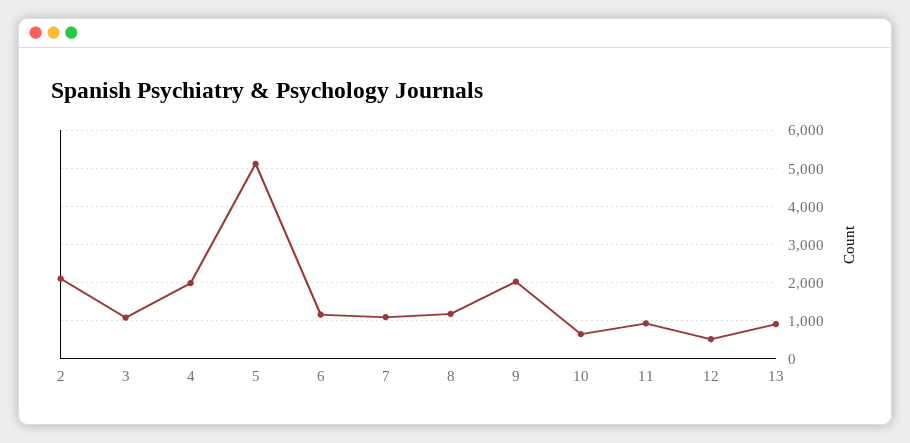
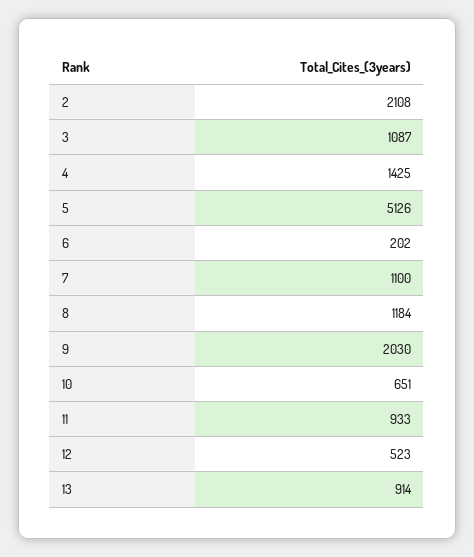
  {
    "2": 2108,
    "3": 1087,
-   "4": 2000,
+   "4": 1425,
    "5": 5126,
-   "6": 1200,
+   "6": 202,
    "7": 1100,
    "8": 1184,
    "9": 2030,
    "10": 651,
    "11": 933,
    "12": 523,
    "13": 914
  }

